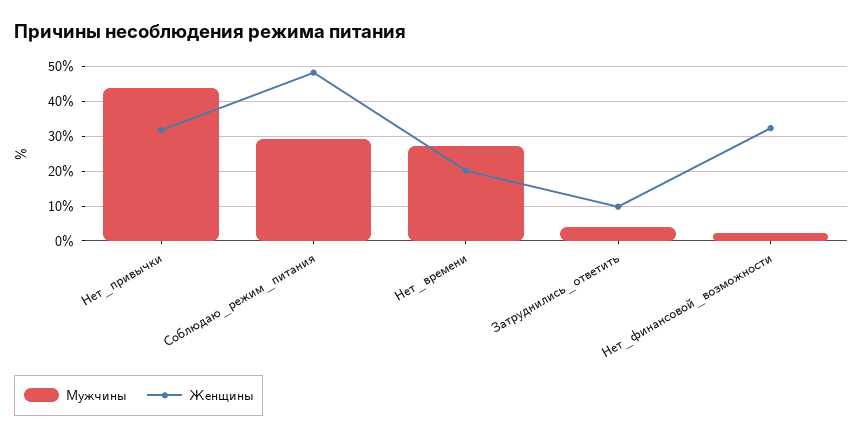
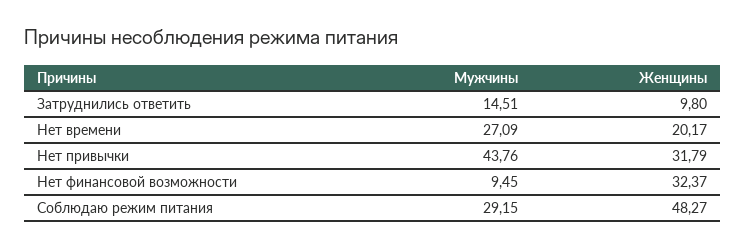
  {
    "Мужчины": {
      "Нет_привычки": 43.76,
      "Соблюдаю_режим_питания": 29.15,
      "Нет_времени": 27.09,
-     "Затруднились_ответить": 4,
+     "Затруднились_ответить": 14.51,
-     "Нет_финансовой_возможности": 2
+     "Нет_финансовой_возможности": 9.45
    },
    "Женщины": {
      "Нет_привычки": 31.79,
      "Соблюдаю_режим_питания": 48.27,
      "Нет_времени": 20.17,
      "Затруднились_ответить": 9.8,
      "Нет_финансовой_возможности": 32.37
    }
  }

